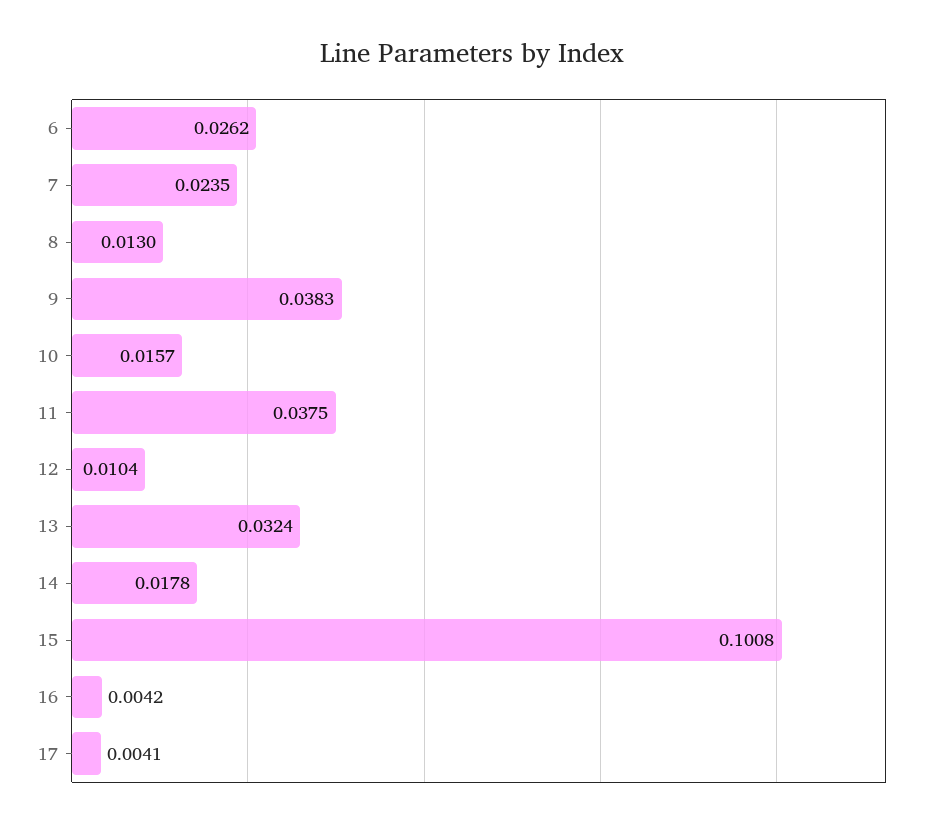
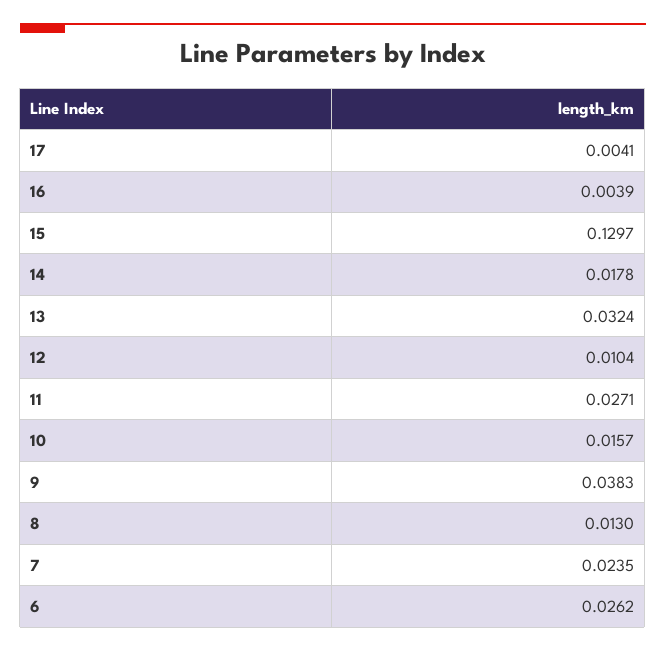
  {
    "6": 0.0262,
    "7": 0.0235,
    "8": 0.013,
    "9": 0.0383,
    "10": 0.0157,
-   "11": 0.0375,
+   "11": 0.0271,
    "12": 0.0104,
    "13": 0.0324,
    "14": 0.0178,
-   "15": 0.1008,
+   "15": 0.1297,
-   "16": 0.0042,
+   "16": 0.0039,
    "17": 0.0041
  }

